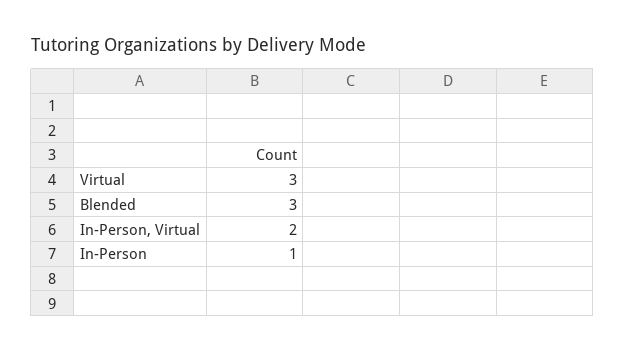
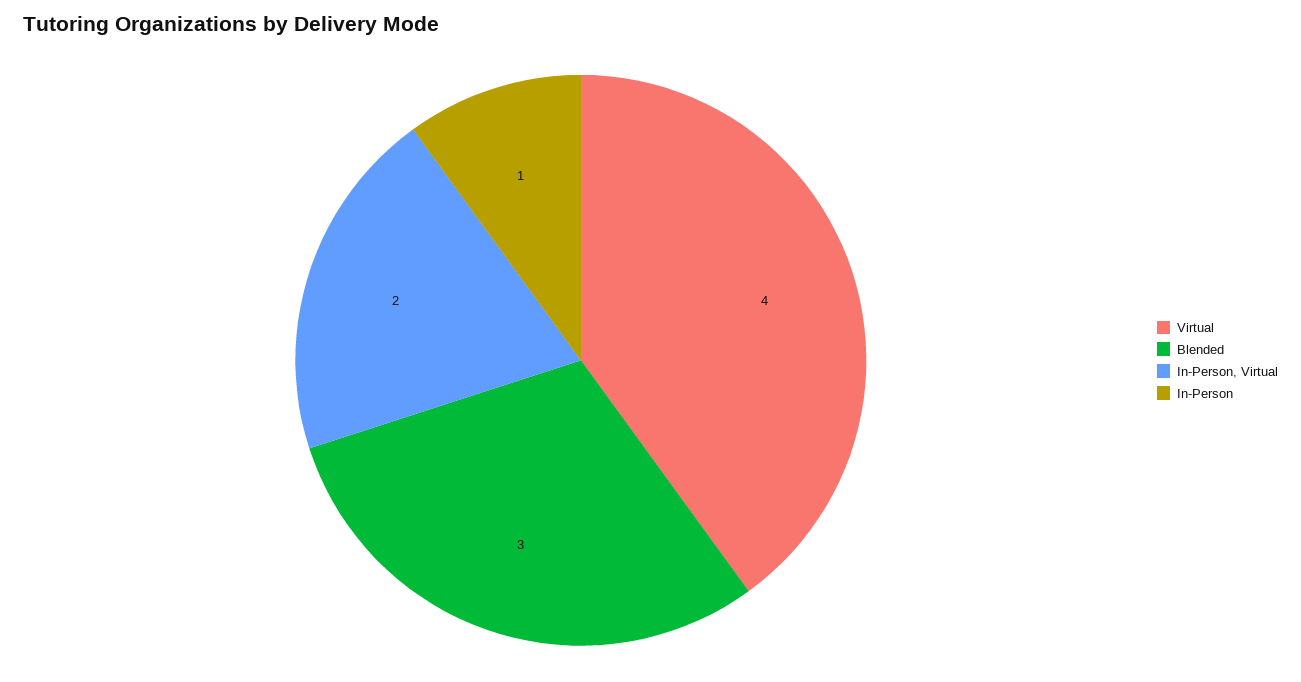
  {
-   "Virtual": 3,
+   "Virtual": 4,
    "Blended": 3,
    "In-Person, Virtual": 2,
    "In-Person": 1
  }

